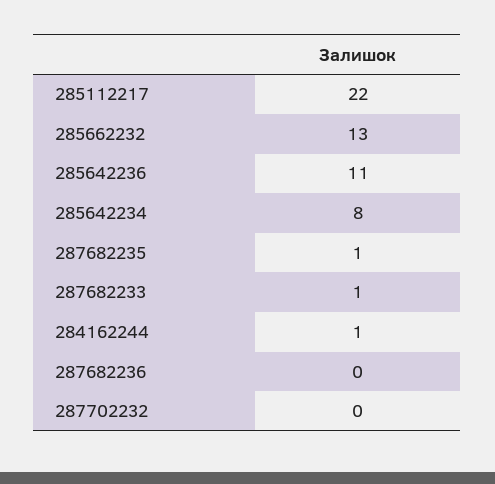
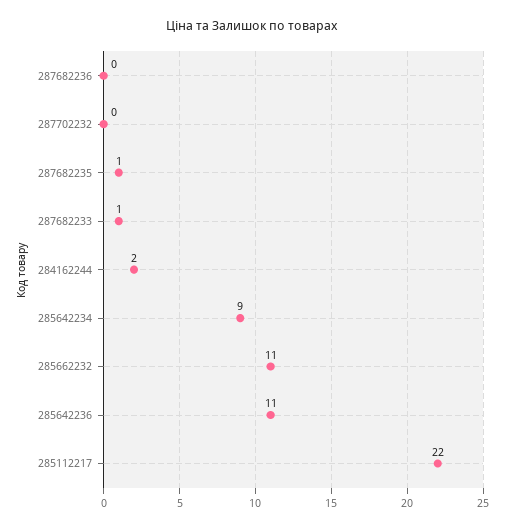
  {
    "285112217": 22,
-   "285662232": 13,
+   "285662232": 11,
    "285642236": 11,
-   "285642234": 8,
+   "285642234": 9,
    "287682235": 1,
    "287682233": 1,
-   "284162244": 1,
+   "284162244": 2,
    "287682236": 0,
    "287702232": 0
  }

